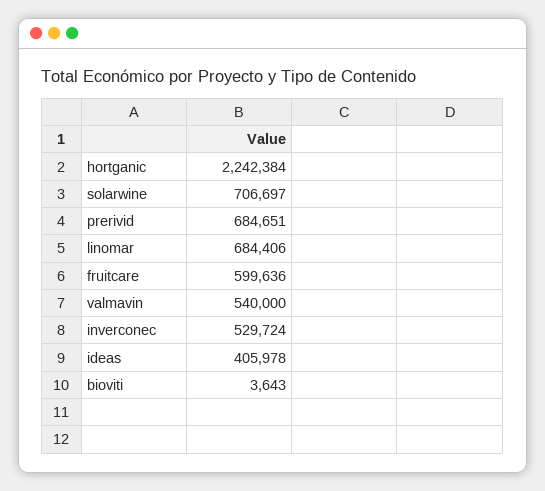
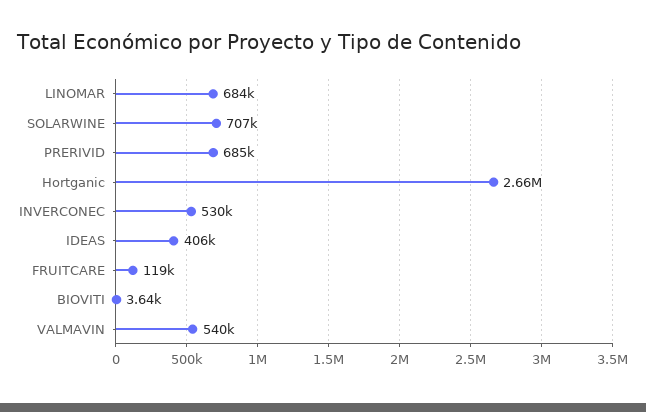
  {
-   "hortganic": 2242384,
+   "hortganic": 2660000,
    "solarwine": 706697,
    "prerivid": 684651,
    "linomar": 684406,
-   "fruitcare": 599636,
+   "fruitcare": 119000,
    "valmavin": 540000,
    "inverconec": 529724,
    "ideas": 405978,
    "bioviti": 3643
  }

